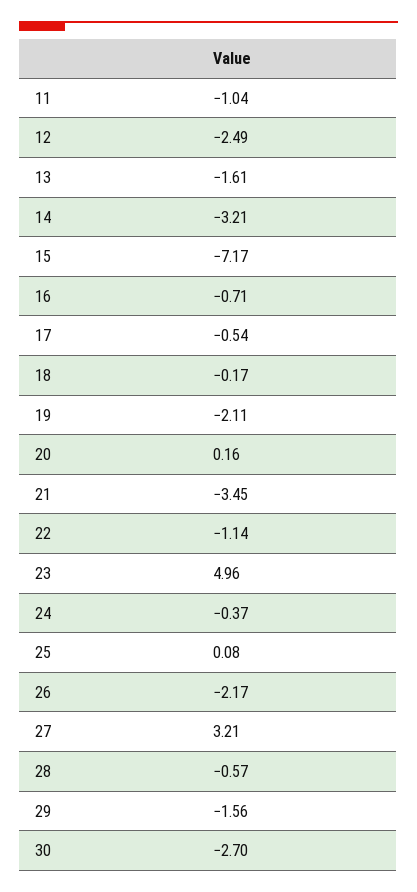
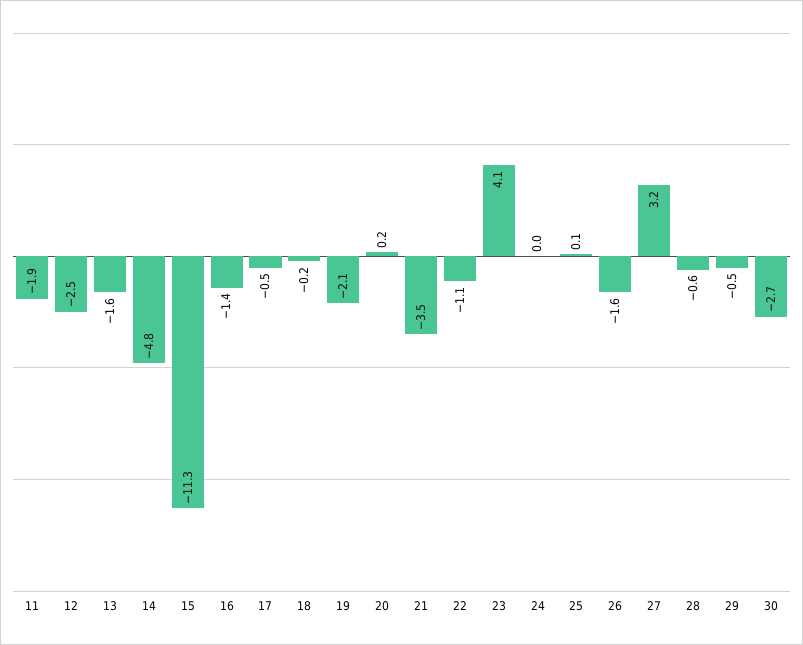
  {
-   "11": -1.04,
+   "11": -1.9,
    "12": -2.49,
    "13": -1.61,
-   "14": -3.21,
+   "14": -4.8,
-   "15": -7.17,
+   "15": -11.3,
-   "16": -0.71,
+   "16": -1.4,
    "17": -0.54,
    "18": -0.17,
    "19": -2.11,
    "20": 0.16,
    "21": -3.45,
    "22": -1.14,
-   "23": 4.96,
+   "23": 4.1,
-   "24": -0.37,
+   "24": 0,
    "25": 0.08,
-   "26": -2.17,
+   "26": -1.6,
    "27": 3.21,
    "28": -0.57,
-   "29": -1.56,
+   "29": -0.5,
    "30": -2.7
  }

